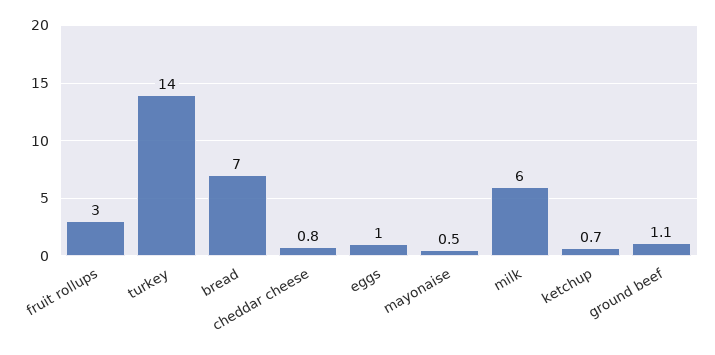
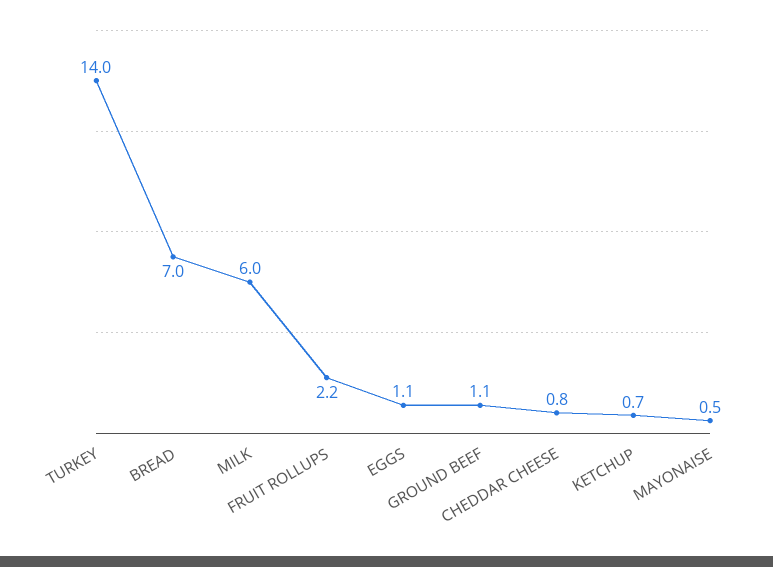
  {
-   "fruit rollups": 3,
+   "fruit rollups": 2.2,
    "turkey": 14,
    "bread": 7,
    "cheddar cheese": 0.8,
-   "eggs": 1,
+   "eggs": 1.1,
    "mayonaise": 0.5,
    "milk": 6,
    "ketchup": 0.7,
    "ground beef": 1.1
  }

